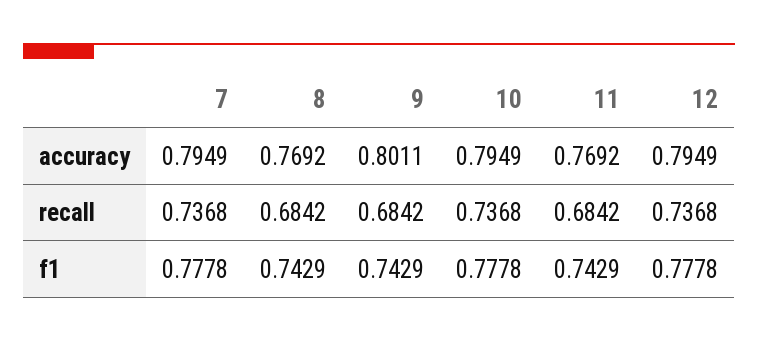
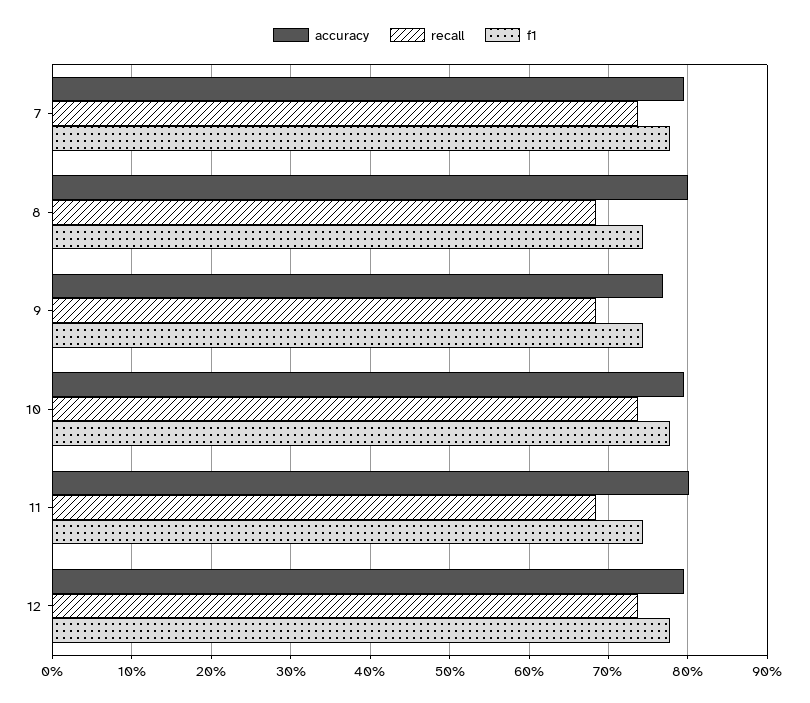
  {
    "accuracy": {
      "7": 0.7949,
-     "8": 0.7692,
+     "8": 0.8,
-     "9": 0.8011,
+     "9": 0.77,
      "10": 0.7949,
-     "11": 0.7692,
+     "11": 0.8,
      "12": 0.7949
    },
    "recall": {
      "7": 0.7368,
      "8": 0.6842,
      "9": 0.6842,
      "10": 0.7368,
      "11": 0.6842,
      "12": 0.7368
    },
    "f1": {
      "7": 0.7778,
      "8": 0.7429,
      "9": 0.7429,
      "10": 0.7778,
      "11": 0.7429,
      "12": 0.7778
    }
  }

